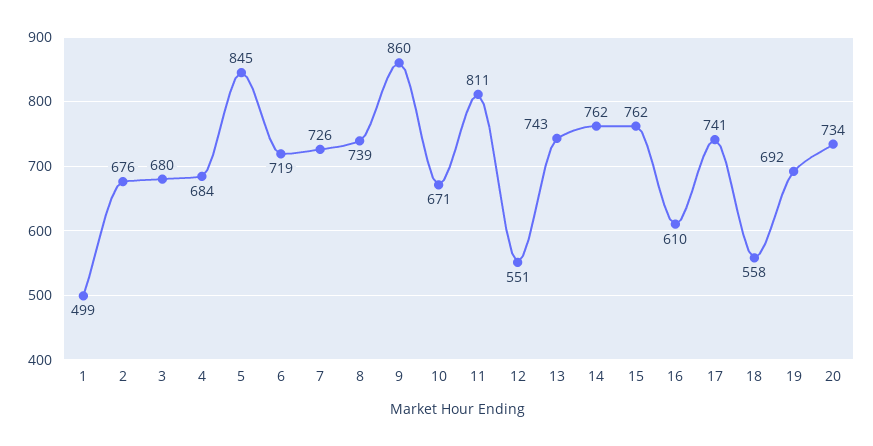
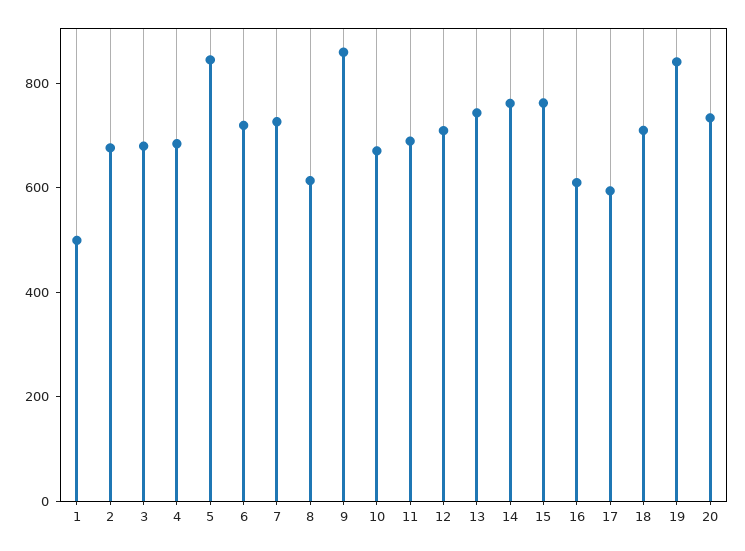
  {
    "1": 499,
    "2": 676,
    "3": 680,
    "4": 684,
    "5": 845,
    "6": 719,
    "7": 726,
-   "8": 739,
+   "8": 600,
    "9": 860,
    "10": 671,
-   "11": 811,
+   "11": 700,
-   "12": 551,
+   "12": 700,
    "13": 743,
    "14": 762,
    "15": 762,
    "16": 610,
-   "17": 741,
+   "17": 600,
-   "18": 558,
+   "18": 700,
-   "19": 692,
+   "19": 850,
    "20": 734
  }

